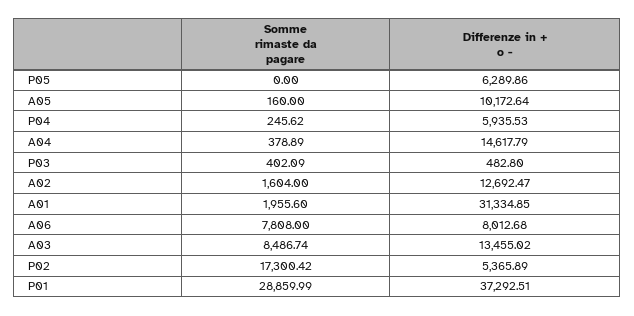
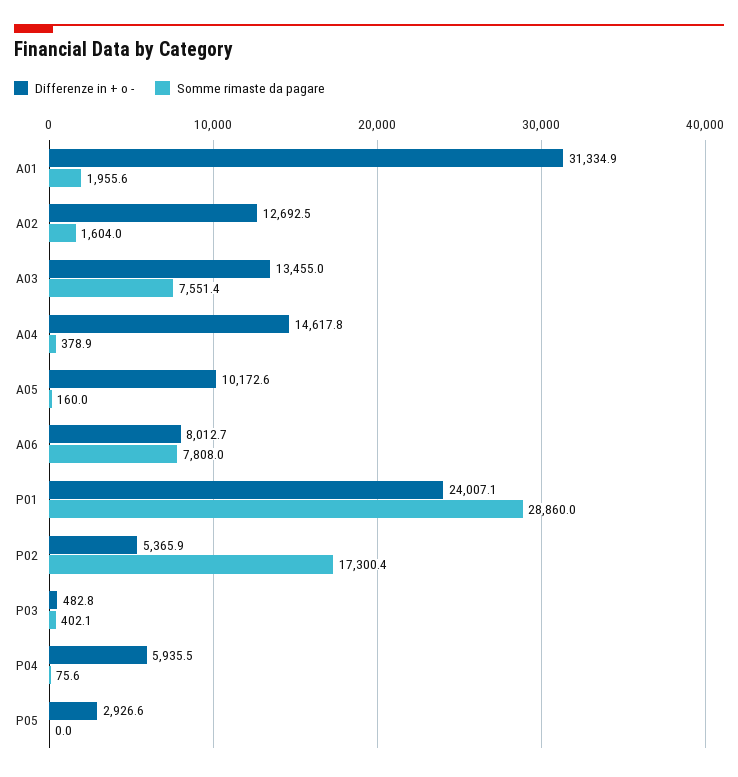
  {
    "Somme rimaste da pagare": {
      "P05": 0,
      "A05": 160,
-     "P04": 245.62,
+     "P04": 75.6,
      "A04": 378.89,
      "P03": 402.09,
      "A02": 1604,
      "A01": 1955.6,
      "A06": 7808,
-     "A03": 8486.74,
+     "A03": 7551.4,
      "P02": 17300.42,
      "P01": 28859.99
    },
    "Differenze in + o -": {
-     "P05": 6289.86,
+     "P05": 2926.6,
      "A05": 10172.64,
      "P04": 5935.53,
      "A04": 14617.79,
      "P03": 482.8,
      "A02": 12692.47,
      "A01": 31334.85,
      "A06": 8012.68,
      "A03": 13455.02,
      "P02": 5365.89,
-     "P01": 37292.51
+     "P01": 24007.1
    }
  }

